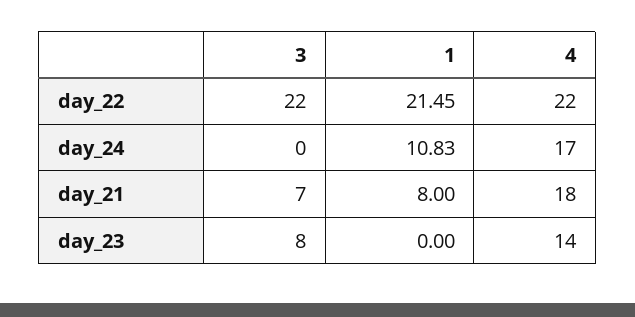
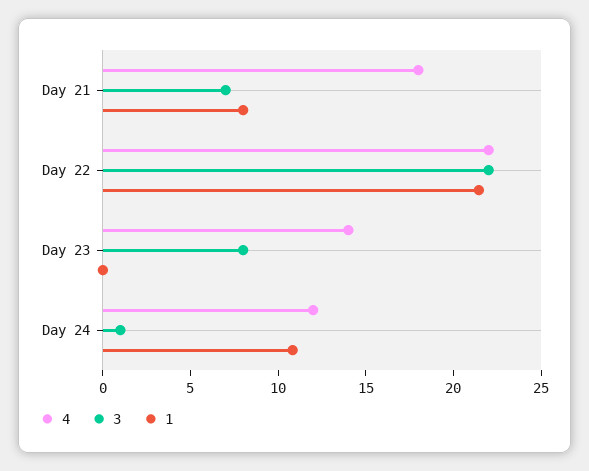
  {
    "3": {
      "day_22": 22,
-     "day_24": 0,
+     "day_24": 1,
      "day_21": 7,
      "day_23": 8
    },
    "1": {
      "day_22": 21.45,
      "day_24": 10.83,
      "day_21": 8,
      "day_23": 0
    },
    "4": {
      "day_22": 22,
-     "day_24": 17,
+     "day_24": 12,
      "day_21": 18,
      "day_23": 14
    }
  }

